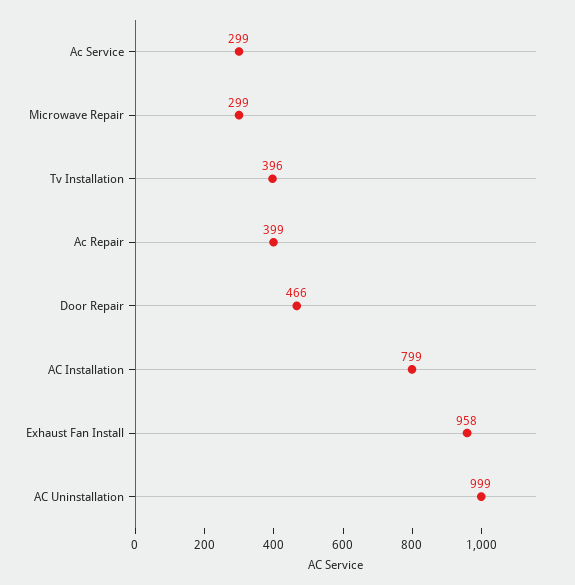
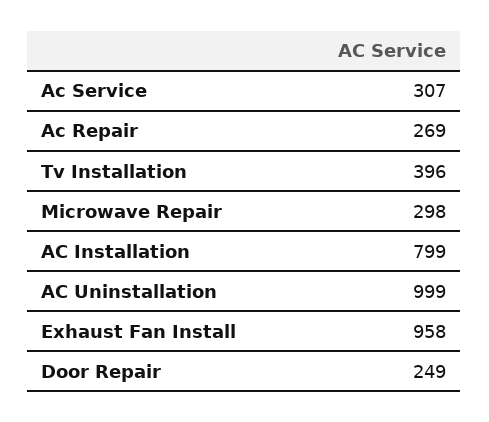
  {
-   "Ac Service": 299,
+   "Ac Service": 307,
-   "Microwave Repair": 299,
+   "Microwave Repair": 298,
    "Tv Installation": 396,
-   "Ac Repair": 399,
+   "Ac Repair": 269,
-   "Door Repair": 466,
+   "Door Repair": 249,
    "AC Installation": 799,
    "Exhaust Fan Install": 958,
    "AC Uninstallation": 999
  }

